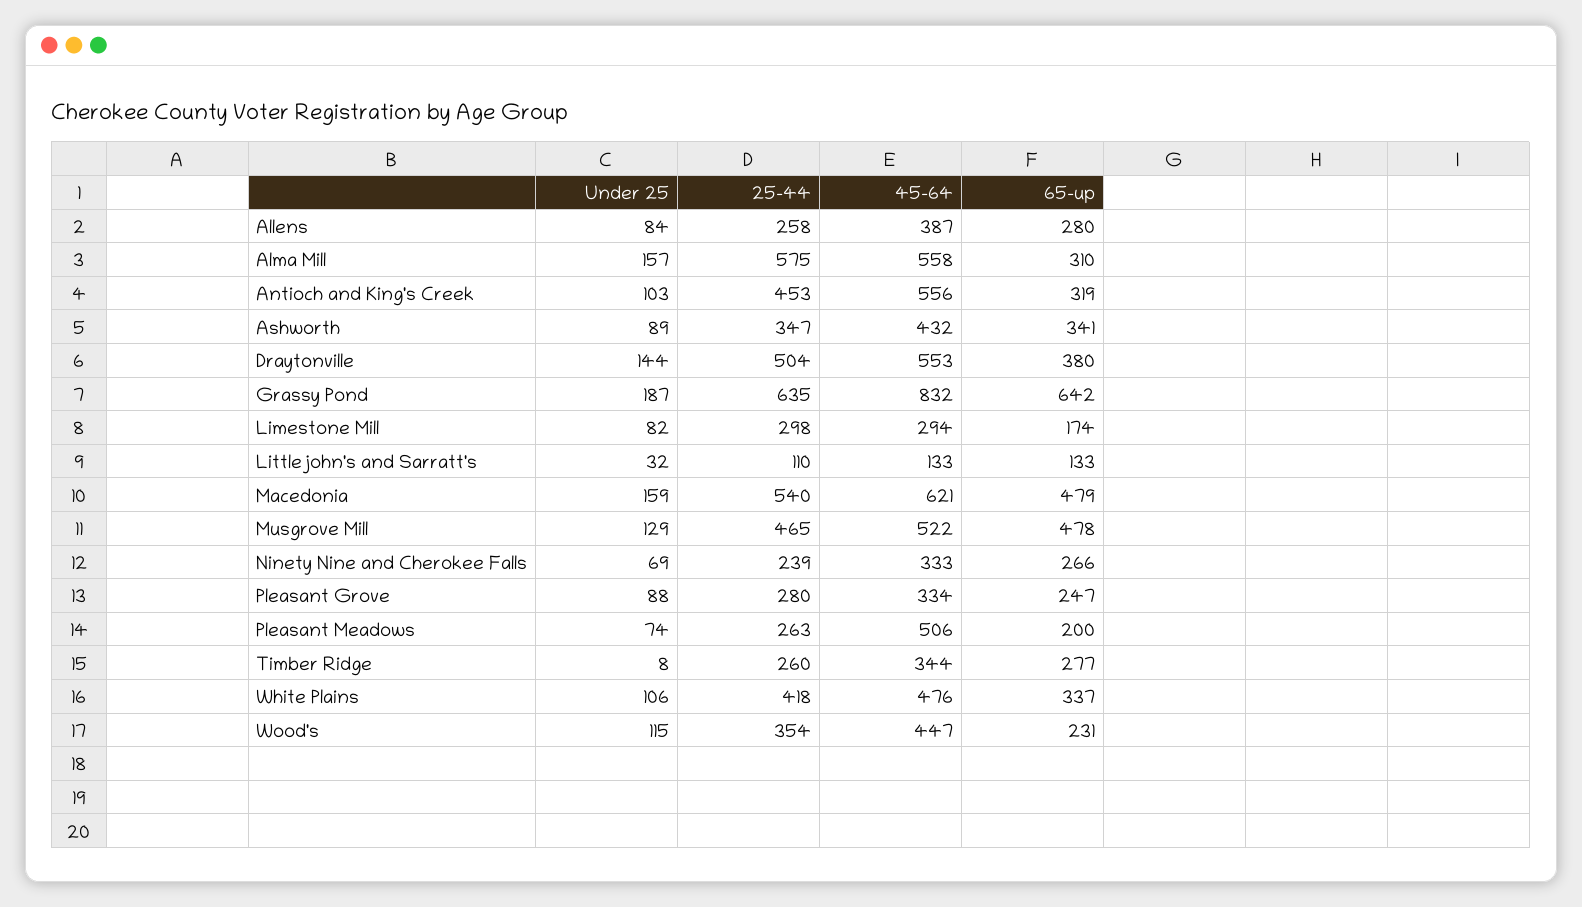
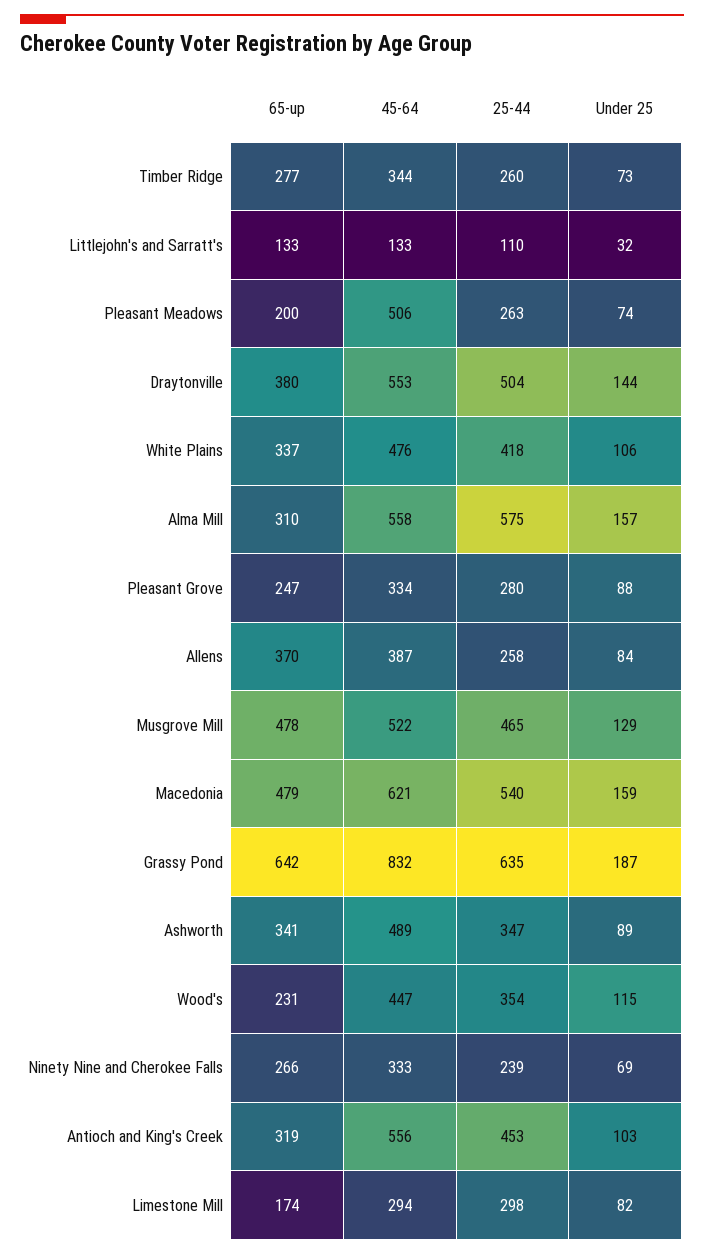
  {
    "Under 25": {
      "Allens": 84,
      "Alma Mill": 157,
      "Antioch and King's Creek": 103,
      "Ashworth": 89,
      "Draytonville": 144,
      "Grassy Pond": 187,
      "Limestone Mill": 82,
      "Littlejohn's and Sarratt's": 32,
      "Macedonia": 159,
      "Musgrove Mill": 129,
      "Ninety Nine and Cherokee Falls": 69,
      "Pleasant Grove": 88,
      "Pleasant Meadows": 74,
-     "Timber Ridge": 8,
+     "Timber Ridge": 73,
      "White Plains": 106,
      "Wood's": 115
    },
    "25-44": {
      "Allens": 258,
      "Alma Mill": 575,
      "Antioch and King's Creek": 453,
      "Ashworth": 347,
      "Draytonville": 504,
      "Grassy Pond": 635,
      "Limestone Mill": 298,
      "Littlejohn's and Sarratt's": 110,
      "Macedonia": 540,
      "Musgrove Mill": 465,
      "Ninety Nine and Cherokee Falls": 239,
      "Pleasant Grove": 280,
      "Pleasant Meadows": 263,
      "Timber Ridge": 260,
      "White Plains": 418,
      "Wood's": 354
    },
    "45-64": {
      "Allens": 387,
      "Alma Mill": 558,
      "Antioch and King's Creek": 556,
-     "Ashworth": 432,
+     "Ashworth": 489,
      "Draytonville": 553,
      "Grassy Pond": 832,
      "Limestone Mill": 294,
      "Littlejohn's and Sarratt's": 133,
      "Macedonia": 621,
      "Musgrove Mill": 522,
      "Ninety Nine and Cherokee Falls": 333,
      "Pleasant Grove": 334,
      "Pleasant Meadows": 506,
      "Timber Ridge": 344,
      "White Plains": 476,
      "Wood's": 447
    },
    "65-up": {
-     "Allens": 280,
+     "Allens": 370,
      "Alma Mill": 310,
      "Antioch and King's Creek": 319,
      "Ashworth": 341,
      "Draytonville": 380,
      "Grassy Pond": 642,
      "Limestone Mill": 174,
      "Littlejohn's and Sarratt's": 133,
      "Macedonia": 479,
      "Musgrove Mill": 478,
      "Ninety Nine and Cherokee Falls": 266,
      "Pleasant Grove": 247,
      "Pleasant Meadows": 200,
      "Timber Ridge": 277,
      "White Plains": 337,
      "Wood's": 231
    }
  }

